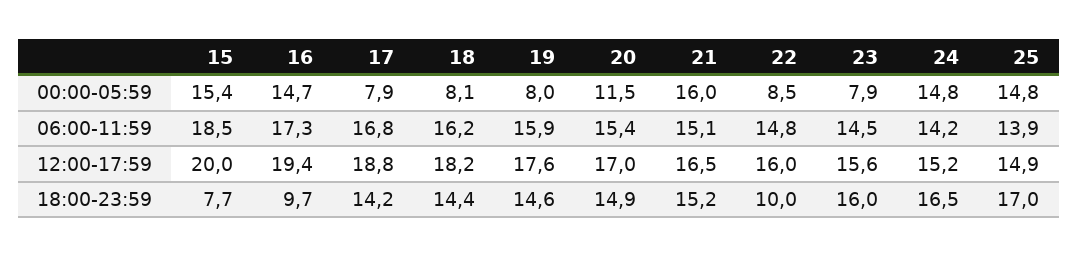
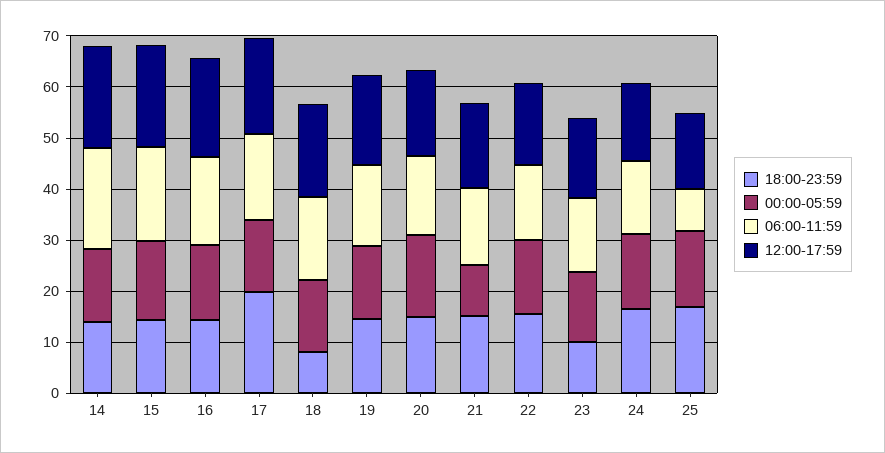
  {
    "00:00-05:59": {
      "15": 15.4,
      "16": 14.7,
-     "17": 7.9,
+     "17": 14,
-     "18": 8.1,
+     "18": 14,
-     "19": 8,
+     "19": 14,
-     "20": 11.5,
+     "20": 16,
-     "21": 16,
+     "21": 10,
-     "22": 8.5,
+     "22": 14,
-     "23": 7.9,
+     "23": 14,
      "24": 14.8,
-     "25": 14.8
+     "25": 14.8,
+     "14": 14
    },
    "06:00-11:59": {
      "15": 18.5,
      "16": 17.3,
      "17": 16.8,
      "18": 16.2,
      "19": 15.9,
      "20": 15.4,
      "21": 15.1,
      "22": 14.8,
      "23": 14.5,
      "24": 14.2,
-     "25": 13.9
+     "25": 8,
+     "14": 20
    },
    "12:00-17:59": {
      "15": 20,
      "16": 19.4,
      "17": 18.8,
      "18": 18.2,
      "19": 17.6,
      "20": 17,
      "21": 16.5,
      "22": 16,
      "23": 15.6,
      "24": 15.2,
-     "25": 14.9
+     "25": 14.9,
+     "14": 20
    },
    "18:00-23:59": {
-     "15": 7.7,
+     "15": 14,
-     "16": 9.7,
+     "16": 14,
-     "17": 14.2,
+     "17": 20,
-     "18": 14.4,
+     "18": 8,
      "19": 14.6,
      "20": 14.9,
      "21": 15.2,
-     "22": 10,
+     "22": 16,
-     "23": 16,
+     "23": 10,
      "24": 16.5,
-     "25": 17
+     "25": 17,
+     "14": 14
    }
  }

